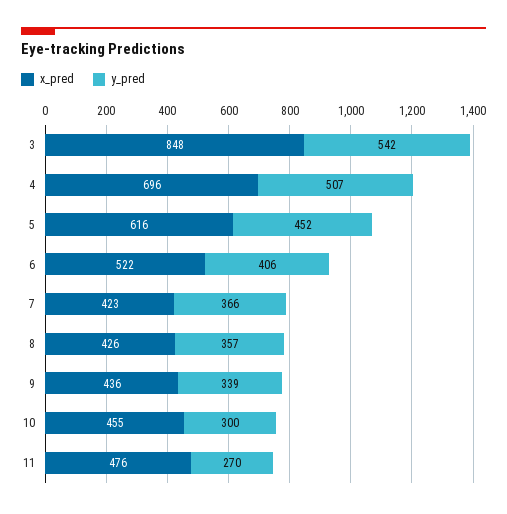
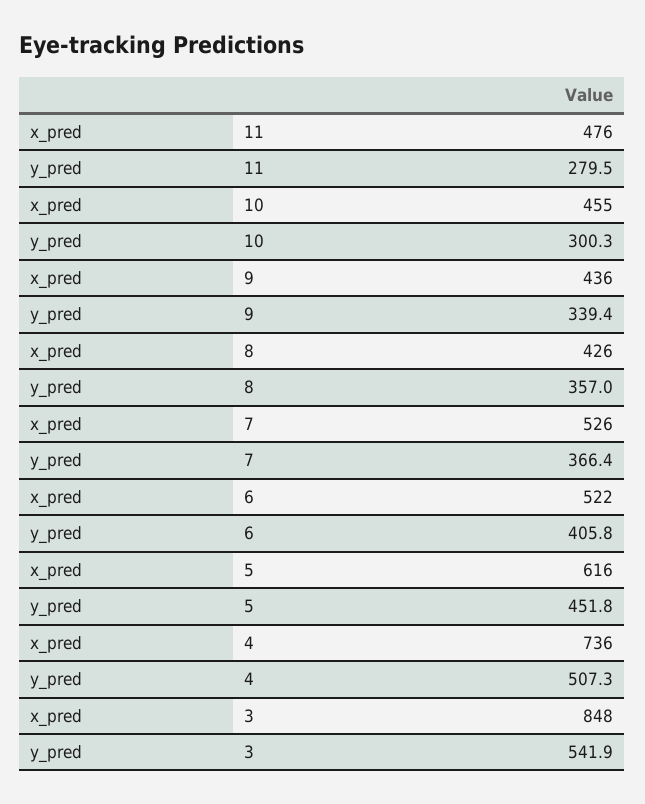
  {
    "x_pred": {
      "3": 848,
-     "4": 696,
+     "4": 736,
      "5": 616,
      "6": 522,
-     "7": 423,
+     "7": 526,
      "8": 426,
      "9": 436,
      "10": 455,
      "11": 476
    },
    "y_pred": {
      "3": 541.9,
      "4": 507.3,
      "5": 451.8,
      "6": 405.8,
      "7": 366.4,
      "8": 357,
      "9": 339.4,
      "10": 300.3,
-     "11": 270
+     "11": 279.5
    }
  }

